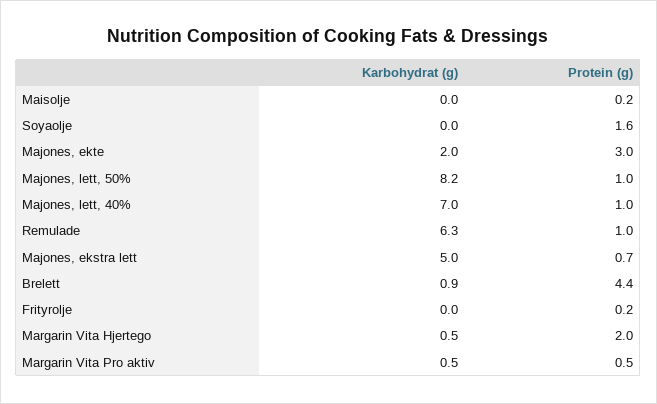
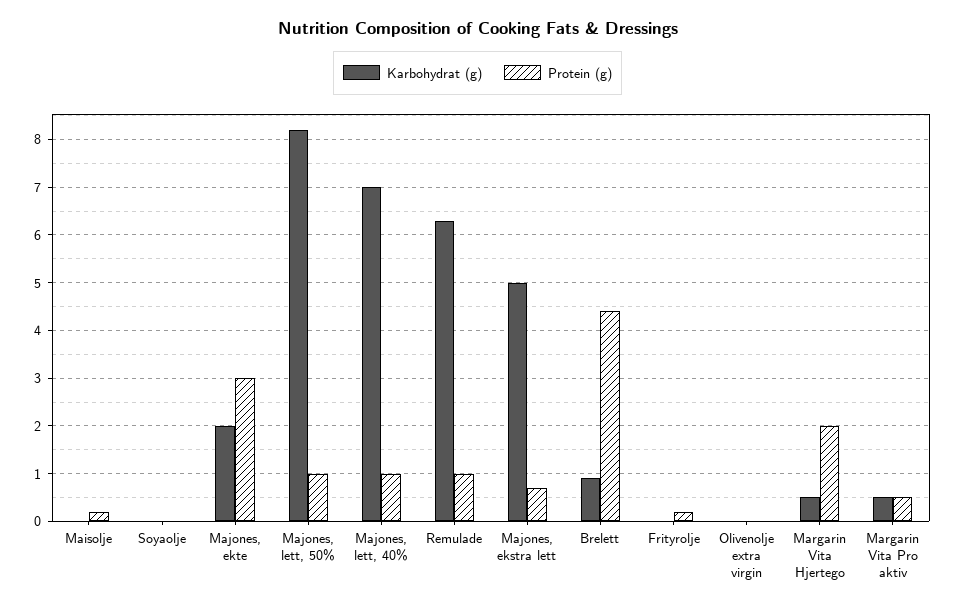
  {
    "Karbohydrat (g)": {
      "Maisolje": 0,
      "Soyaolje": 0,
      "Majones, ekte": 2,
      "Majones, lett, 50%": 8.2,
      "Majones, lett, 40%": 7,
      "Remulade": 6.3,
      "Majones, ekstra lett": 5,
      "Brelett": 0.9,
      "Frityrolje": 0,
      "Margarin Vita Hjertego": 0.5,
-     "Margarin Vita Pro aktiv": 0.5
+     "Margarin Vita Pro aktiv": 0.5,
+     "Olivenolje extra virgin": 0
    },
    "Protein (g)": {
      "Maisolje": 0.2,
-     "Soyaolje": 1.6,
+     "Soyaolje": 0,
      "Majones, ekte": 3,
      "Majones, lett, 50%": 1,
      "Majones, lett, 40%": 1,
      "Remulade": 1,
      "Majones, ekstra lett": 0.7,
      "Brelett": 4.4,
      "Frityrolje": 0.2,
      "Margarin Vita Hjertego": 2,
-     "Margarin Vita Pro aktiv": 0.5
+     "Margarin Vita Pro aktiv": 0.5,
+     "Olivenolje extra virgin": 0
    }
  }

